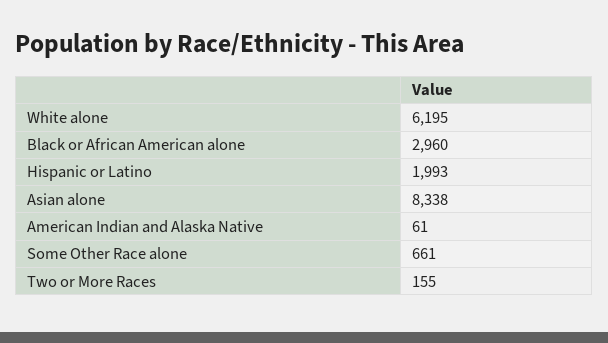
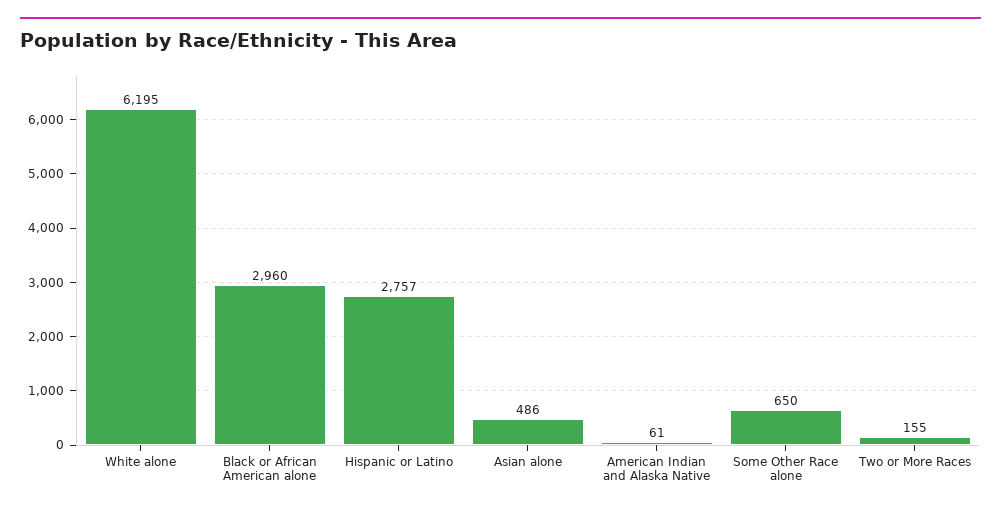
  {
    "White alone": 6195,
    "Black or African American alone": 2960,
-   "Hispanic or Latino": 1993,
+   "Hispanic or Latino": 2757,
-   "Asian alone": 8338,
+   "Asian alone": 486,
    "American Indian and Alaska Native": 61,
-   "Some Other Race alone": 661,
+   "Some Other Race alone": 650,
    "Two or More Races": 155
  }

